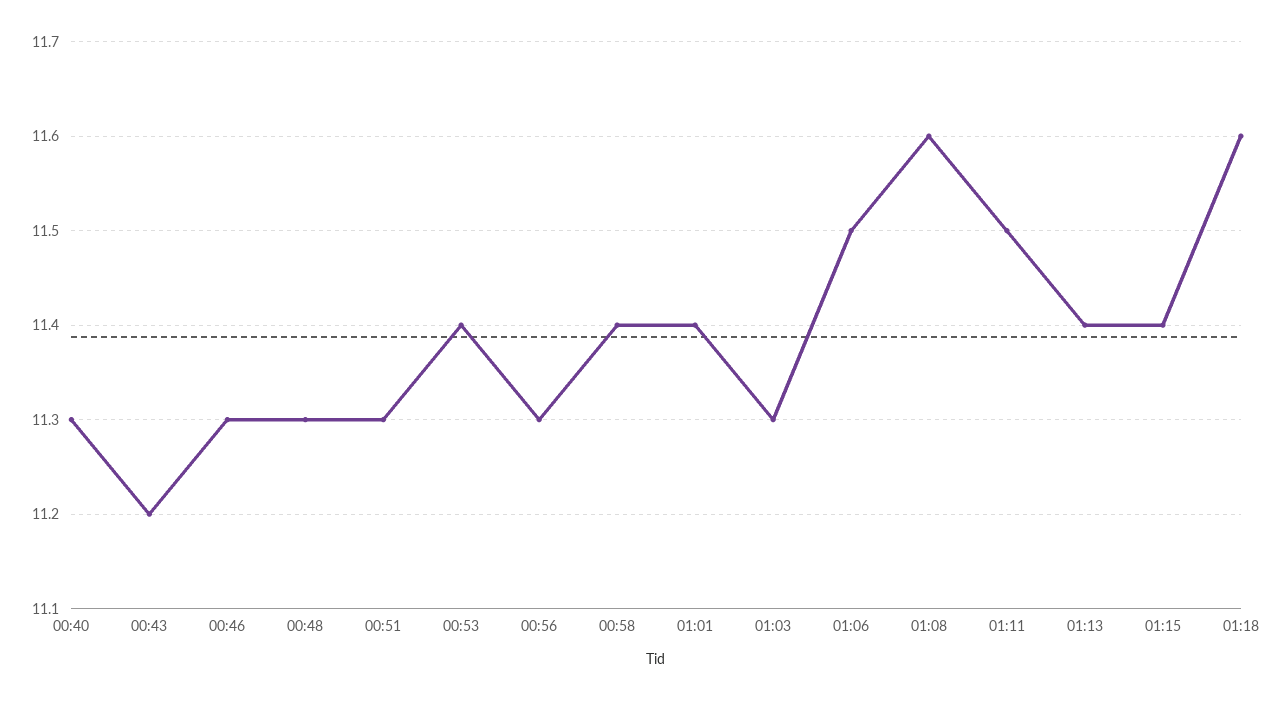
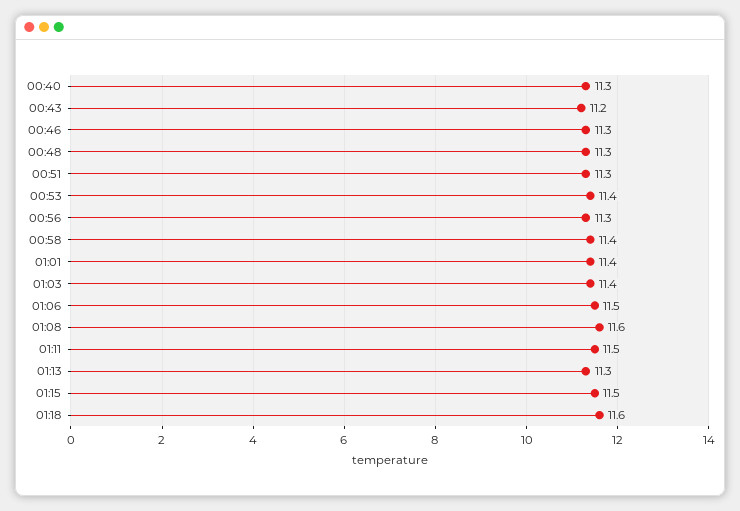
  {
    "00:40": 11.3,
    "00:43": 11.2,
    "00:46": 11.3,
    "00:48": 11.3,
    "00:51": 11.3,
    "00:53": 11.4,
    "00:56": 11.3,
    "00:58": 11.4,
    "01:01": 11.4,
-   "01:03": 11.3,
+   "01:03": 11.4,
    "01:06": 11.5,
    "01:08": 11.6,
    "01:11": 11.5,
-   "01:13": 11.4,
+   "01:13": 11.3,
-   "01:15": 11.4,
+   "01:15": 11.5,
    "01:18": 11.6
  }

